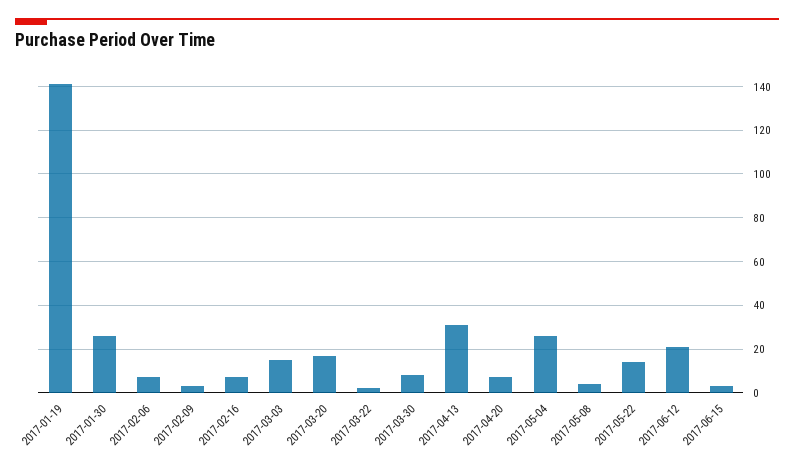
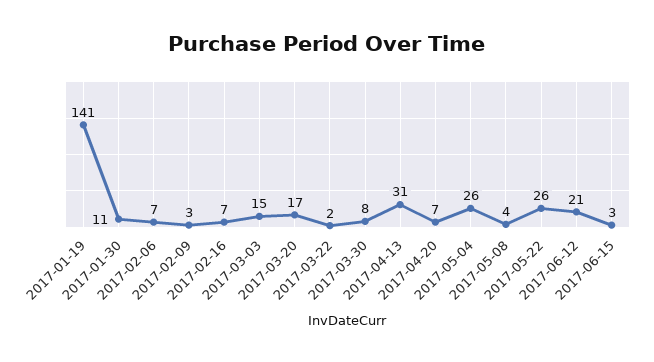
  {
    "2017-01-19": 141,
-   "2017-01-30": 25,
+   "2017-01-30": 11,
    "2017-02-06": 7,
    "2017-02-09": 3,
    "2017-02-16": 7,
    "2017-03-03": 15,
    "2017-03-20": 17,
    "2017-03-22": 2,
    "2017-03-30": 8,
    "2017-04-13": 31,
    "2017-04-20": 7,
    "2017-05-04": 26,
    "2017-05-08": 4,
-   "2017-05-22": 15,
+   "2017-05-22": 26,
    "2017-06-12": 21,
    "2017-06-15": 3
  }

